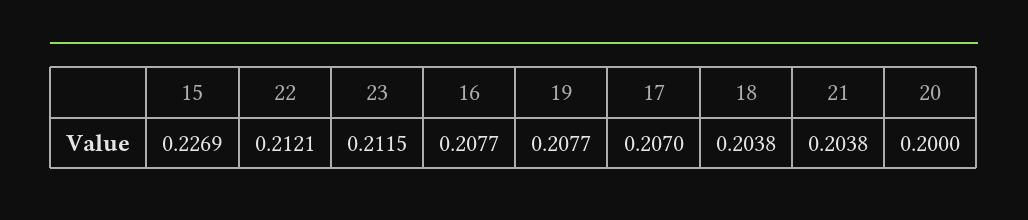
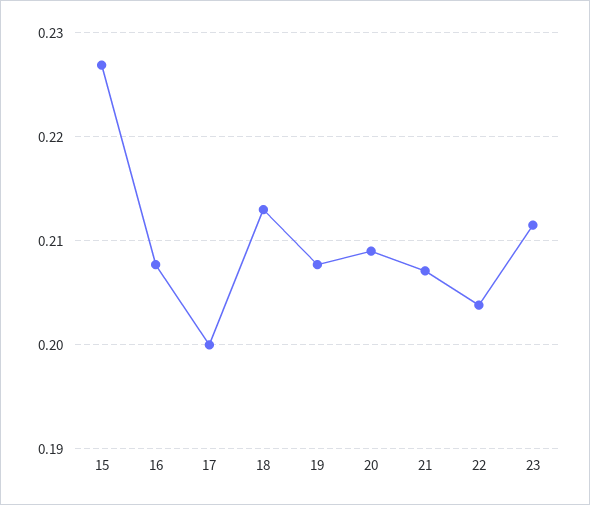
  {
    "15": 0.2269,
-   "22": 0.2121,
+   "22": 0.204,
    "23": 0.2115,
    "16": 0.2077,
    "19": 0.2077,
-   "17": 0.207,
+   "17": 0.2,
-   "18": 0.2038,
+   "18": 0.213,
-   "21": 0.2038,
+   "21": 0.207,
-   "20": 0.2
+   "20": 0.209
  }

